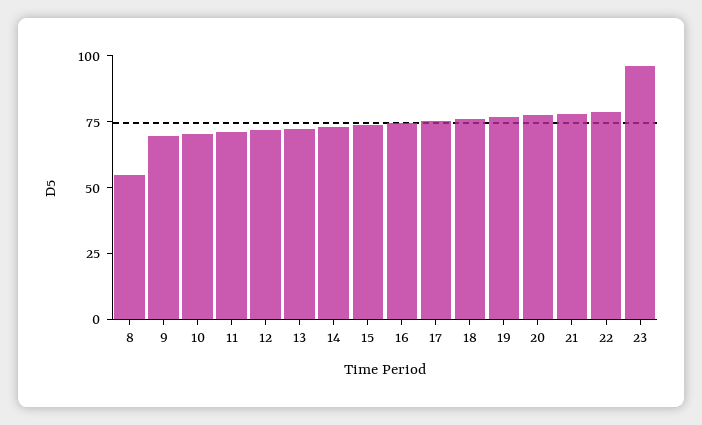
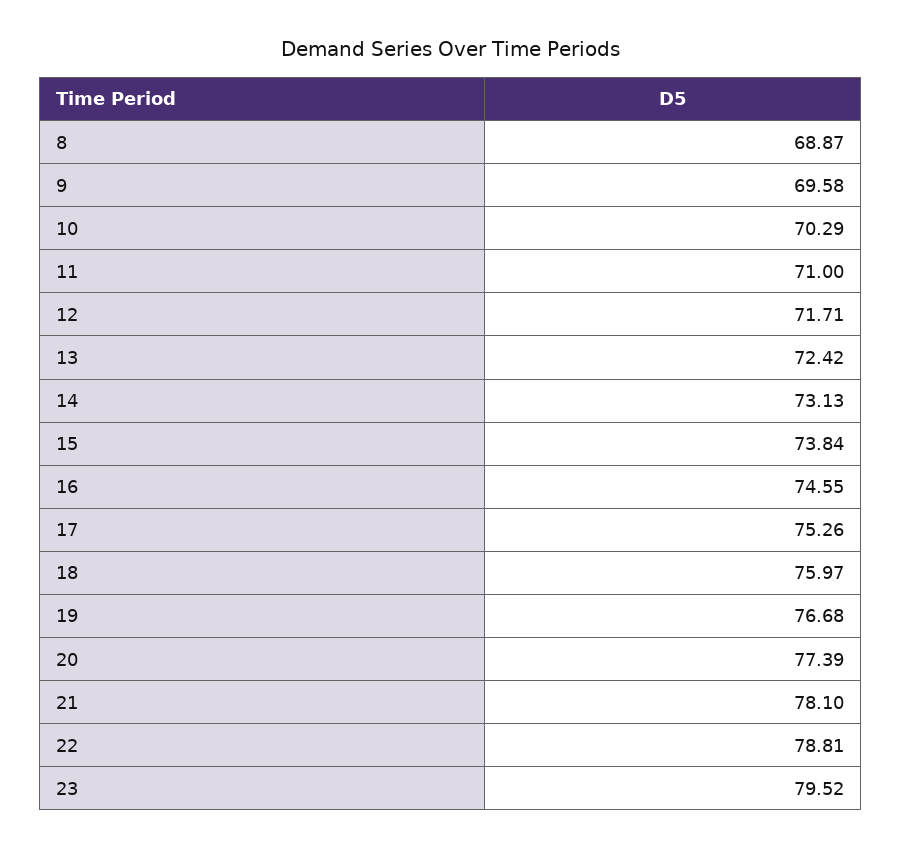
  {
-   "8": 55,
+   "8": 68.87,
    "9": 69.58,
    "10": 70.29,
    "11": 71,
    "12": 71.71,
    "13": 72.42,
    "14": 73.13,
    "15": 73.84,
    "16": 74.55,
    "17": 75.26,
    "18": 75.97,
    "19": 76.68,
    "20": 77.39,
    "21": 78.1,
    "22": 78.81,
-   "23": 95
+   "23": 79.52
  }

